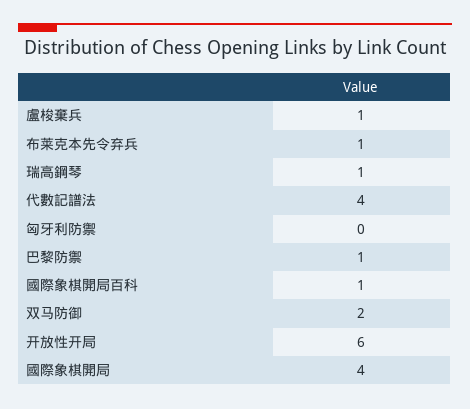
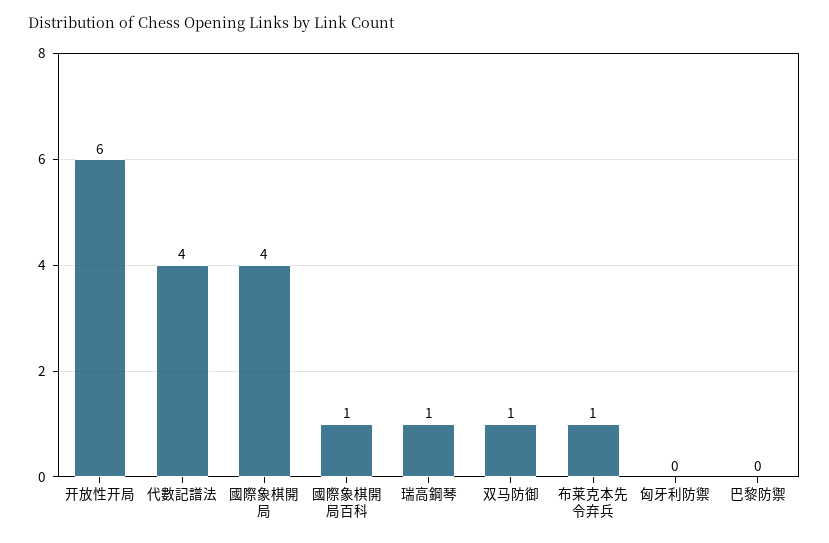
  {
-   "盧梭棄兵": 1,
    "布莱克本先令弃兵": 1,
    "瑞高鋼琴": 1,
    "代數記譜法": 4,
    "匈牙利防禦": 0,
-   "巴黎防禦": 1,
+   "巴黎防禦": 0,
    "國際象棋開局百科": 1,
-   "双马防御": 2,
+   "双马防御": 1,
    "开放性开局": 6,
    "國際象棋開局": 4
  }

